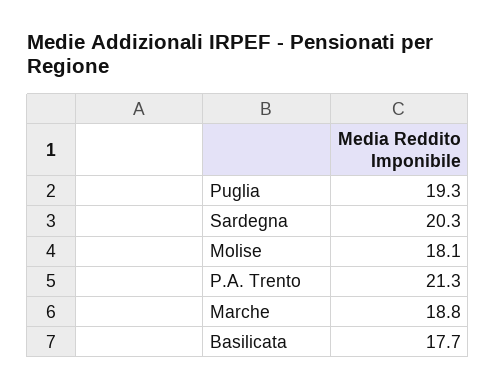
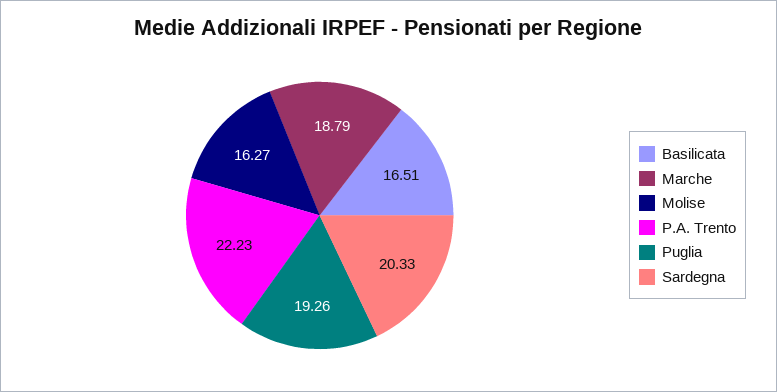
  {
    "Puglia": 19.26,
    "Sardegna": 20.33,
-   "Molise": 18.1,
+   "Molise": 16.27,
-   "P.A. Trento": 21.3,
+   "P.A. Trento": 22.23,
    "Marche": 18.79,
-   "Basilicata": 17.7
+   "Basilicata": 16.51
  }

